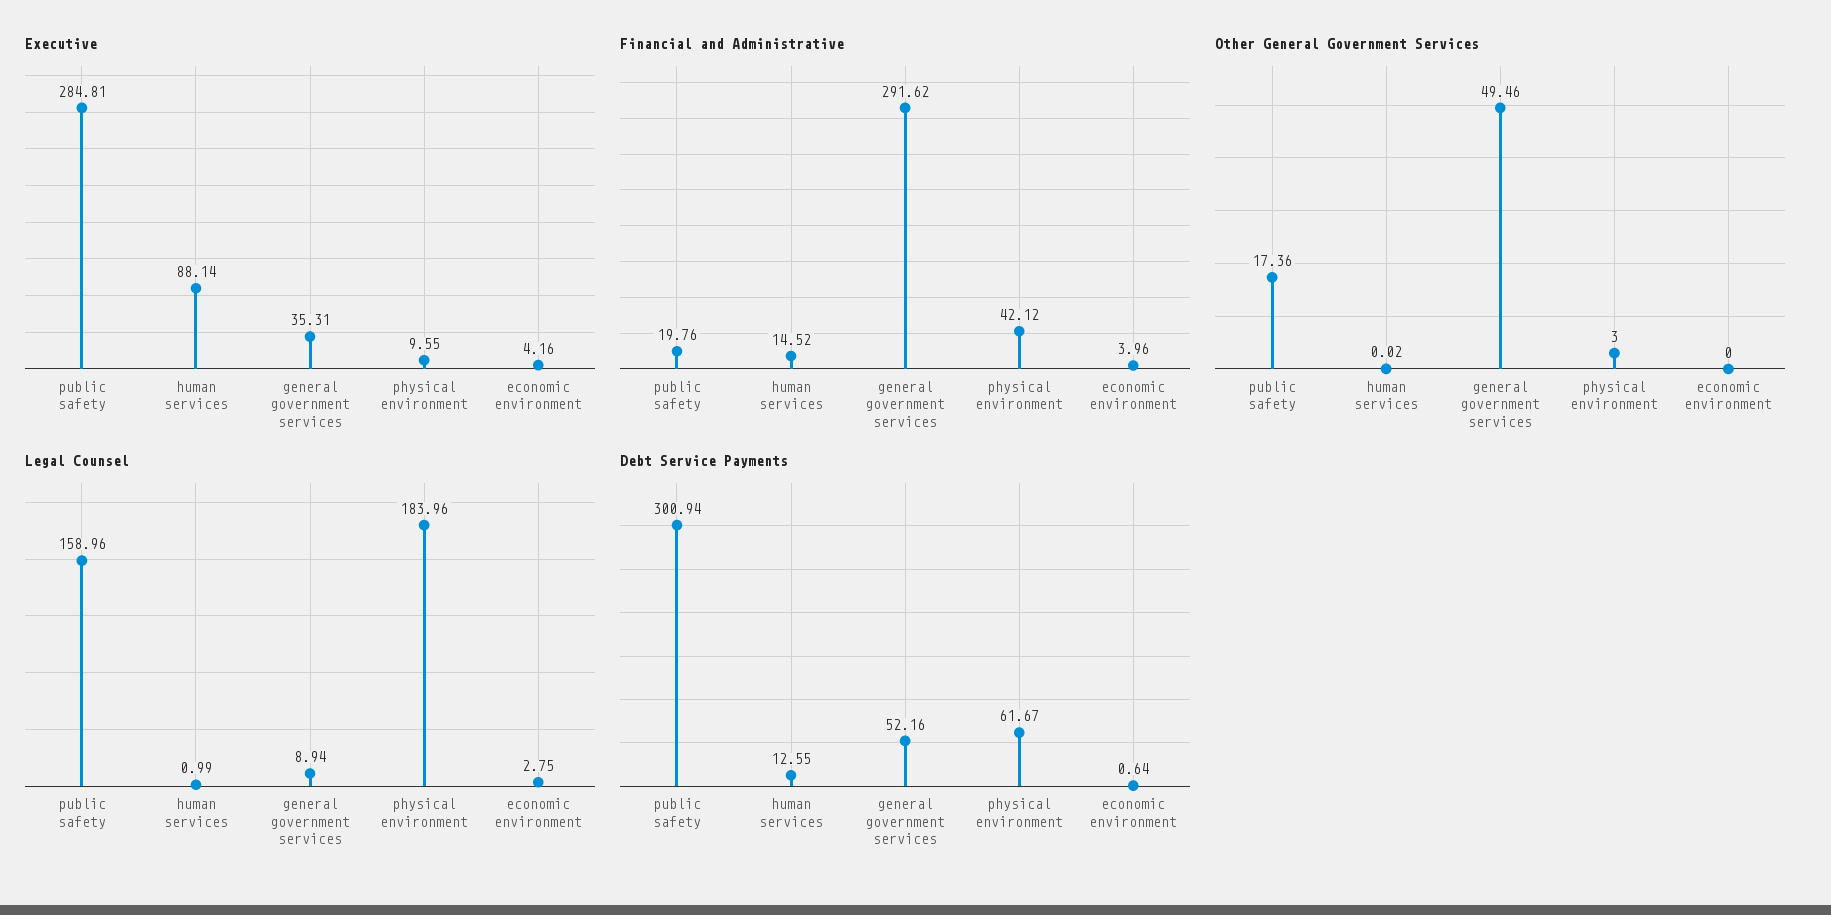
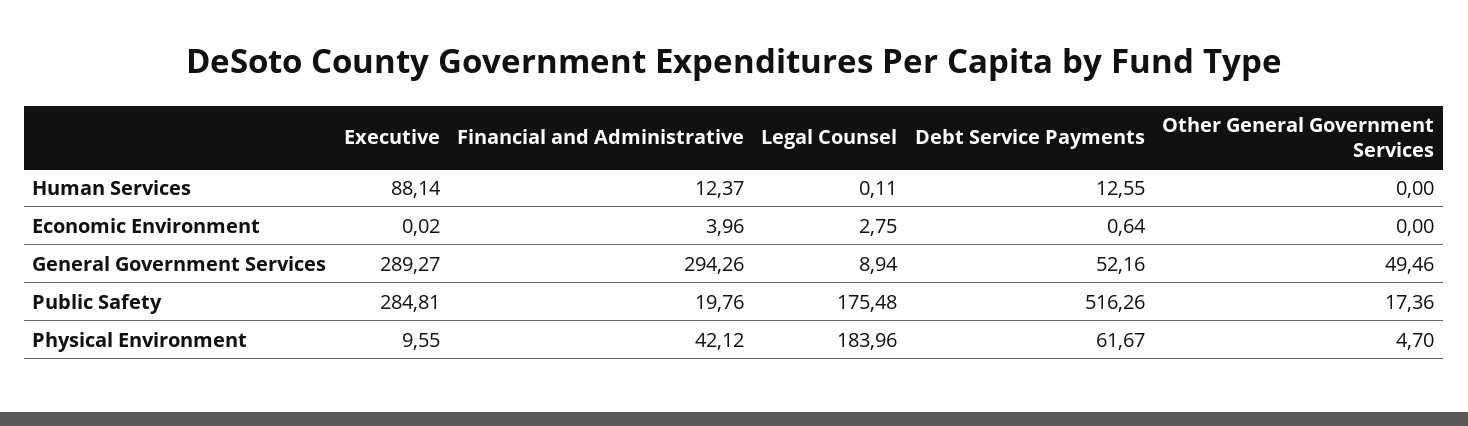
  {
    "Executive": {
      "public safety": 284.81,
      "human services": 88.14,
-     "general government services": 35.31,
+     "general government services": 289.27,
      "physical environment": 9.55,
-     "economic environment": 4.16
+     "economic environment": 0.02
    },
    "Financial and Administrative": {
      "public safety": 19.76,
-     "human services": 14.52,
+     "human services": 12.37,
-     "general government services": 291.62,
+     "general government services": 294.26,
      "physical environment": 42.12,
      "economic environment": 3.96
    },
    "Other General Government Services": {
      "public safety": 17.36,
-     "human services": 0.02,
+     "human services": 0,
      "general government services": 49.46,
-     "physical environment": 3,
+     "physical environment": 4.7,
      "economic environment": 0
    },
    "Legal Counsel": {
-     "public safety": 158.96,
+     "public safety": 175.48,
-     "human services": 0.99,
+     "human services": 0.11,
      "general government services": 8.94,
      "physical environment": 183.96,
      "economic environment": 2.75
    },
    "Debt Service Payments": {
-     "public safety": 300.94,
+     "public safety": 516.26,
      "human services": 12.55,
      "general government services": 52.16,
      "physical environment": 61.67,
      "economic environment": 0.64
    }
  }

